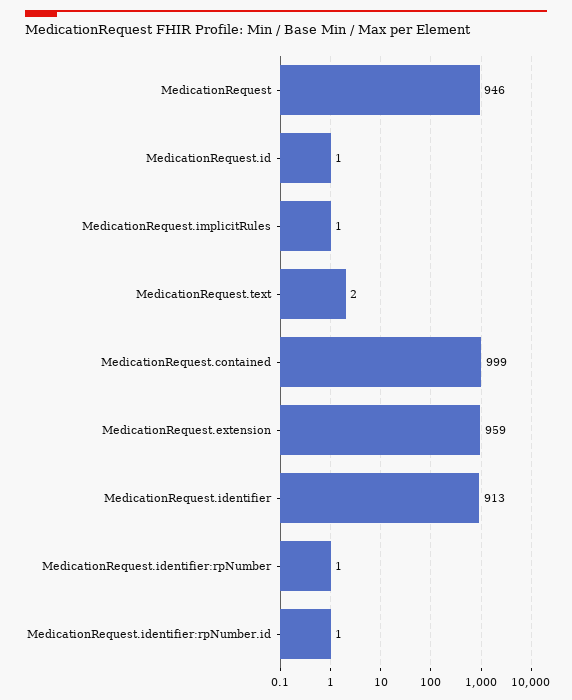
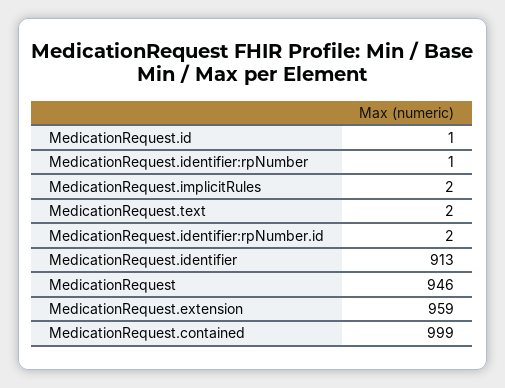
  {
    "MedicationRequest": 946,
    "MedicationRequest.id": 1,
-   "MedicationRequest.implicitRules": 1,
+   "MedicationRequest.implicitRules": 2,
    "MedicationRequest.text": 2,
    "MedicationRequest.contained": 999,
    "MedicationRequest.extension": 959,
    "MedicationRequest.identifier": 913,
    "MedicationRequest.identifier:rpNumber": 1,
-   "MedicationRequest.identifier:rpNumber.id": 1
+   "MedicationRequest.identifier:rpNumber.id": 2
  }

